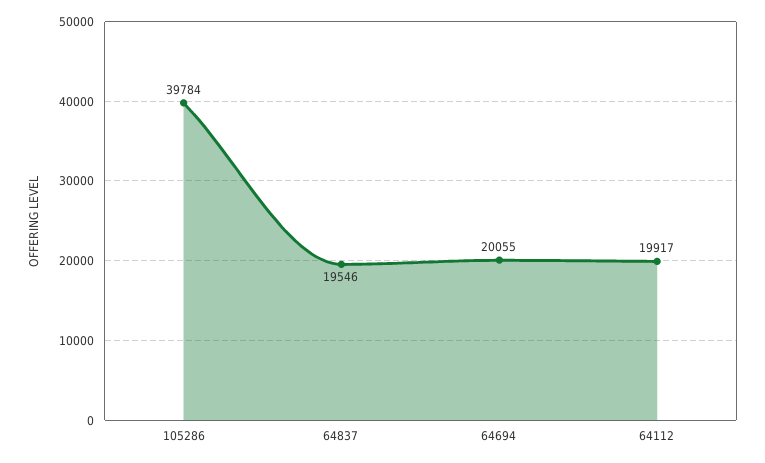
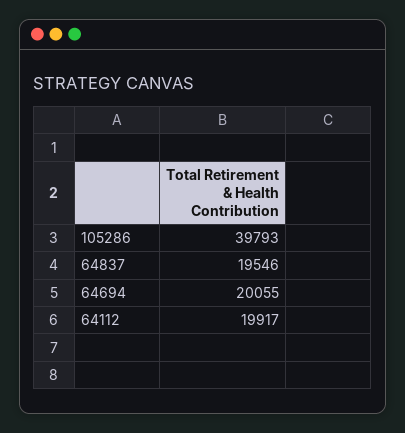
  {
-   "105286": 39784,
+   "105286": 39793,
    "64837": 19546,
    "64694": 20055,
    "64112": 19917
  }

